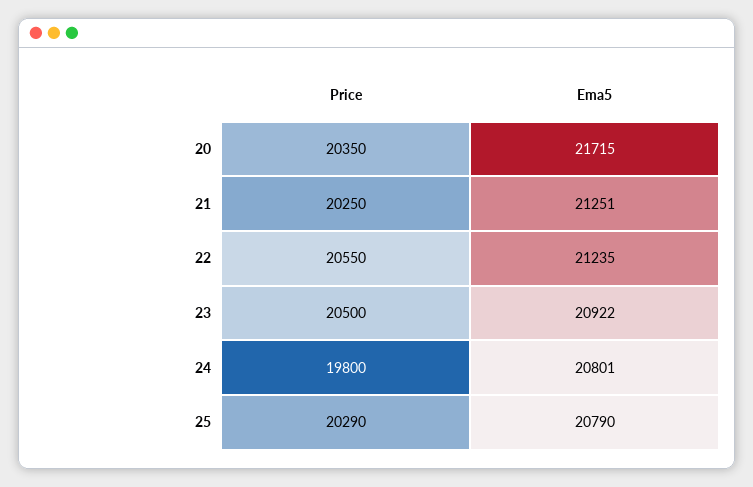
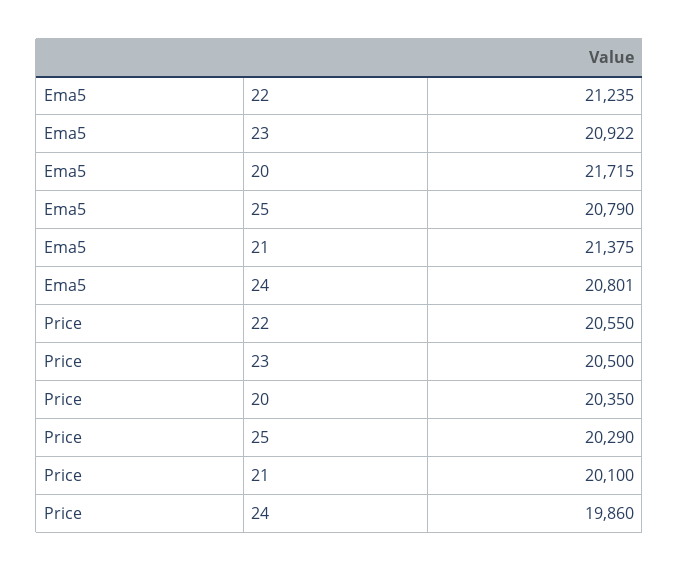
  {
    "Price": {
      "20": 20350,
-     "21": 20250,
+     "21": 20100,
      "22": 20550,
      "23": 20500,
-     "24": 19800,
+     "24": 19860,
      "25": 20290
    },
    "Ema5": {
      "20": 21715,
-     "21": 21251,
+     "21": 21375,
      "22": 21235,
      "23": 20922,
      "24": 20801,
      "25": 20790
    }
  }

